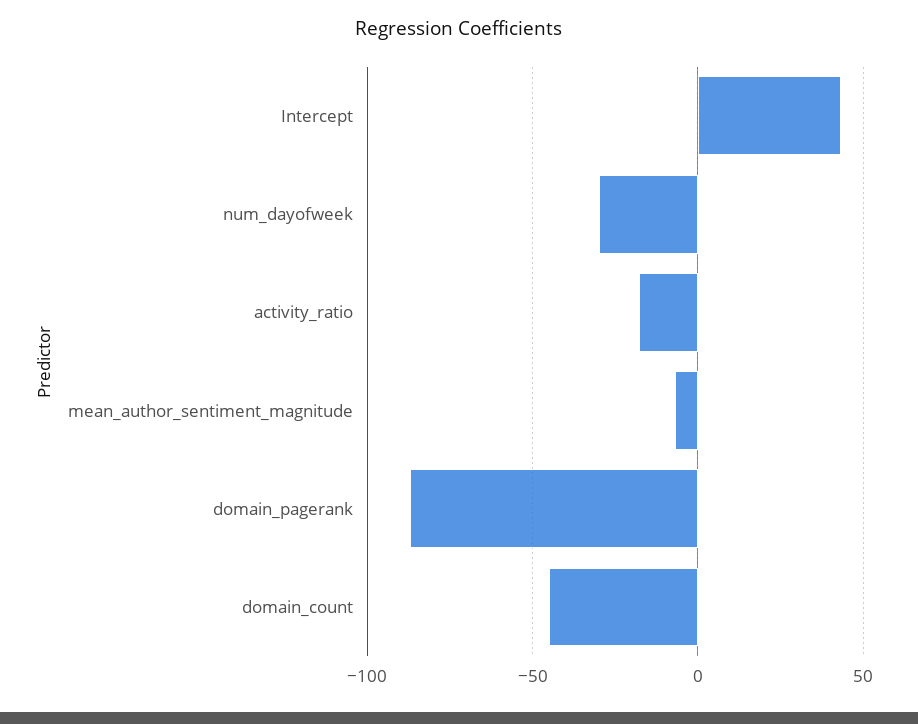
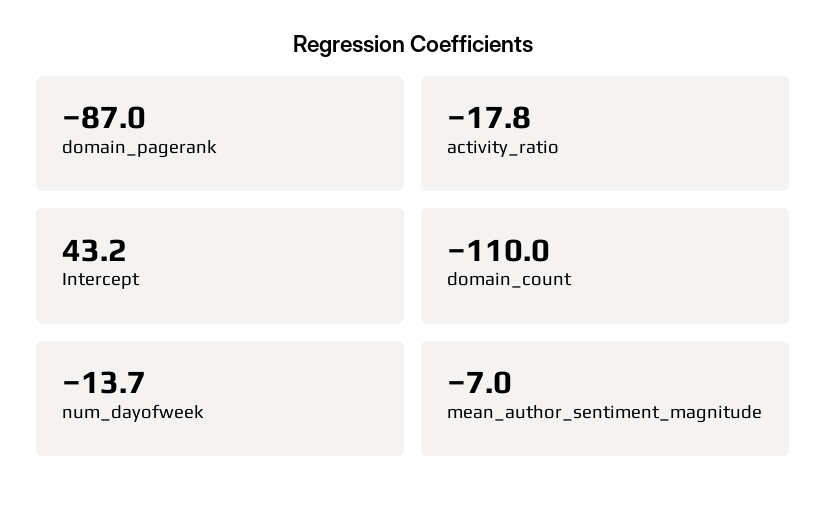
  {
    "Intercept": 43.2,
-   "num_dayofweek": -30,
+   "num_dayofweek": -13.7,
    "activity_ratio": -17.8,
    "mean_author_sentiment_magnitude": -7,
    "domain_pagerank": -87,
-   "domain_count": -45
+   "domain_count": -110
  }

